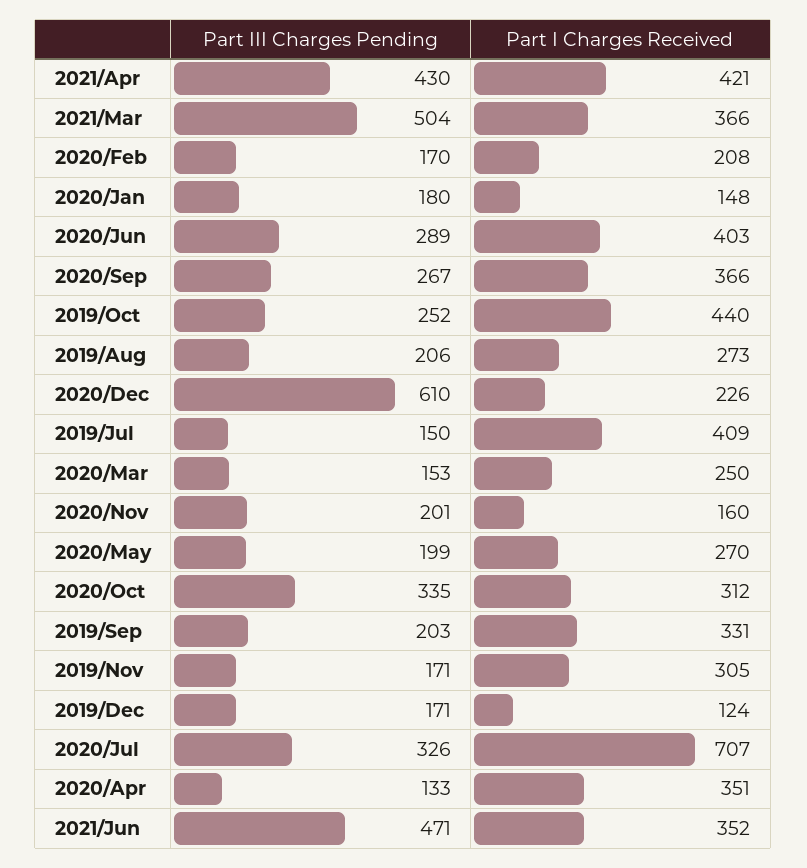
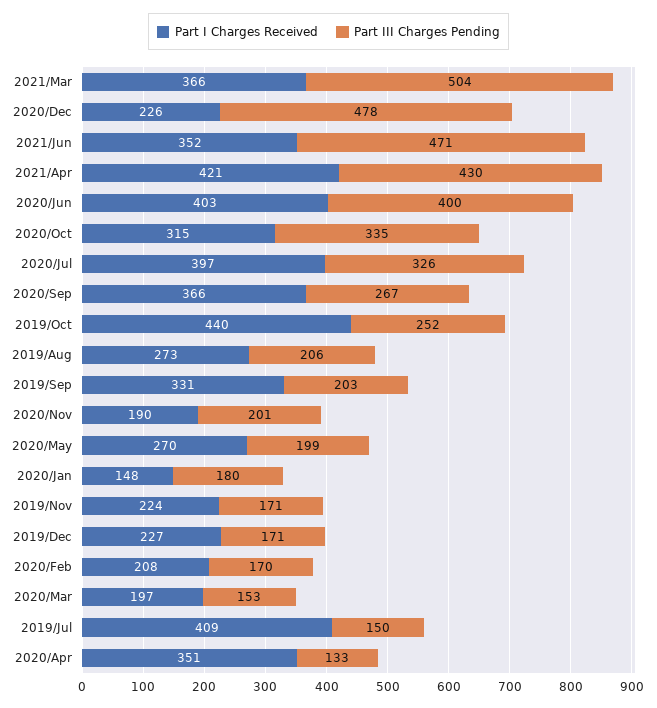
  {
    "Part III Charges Pending": {
      "2021/Apr": 430,
      "2021/Mar": 504,
      "2020/Feb": 170,
      "2020/Jan": 180,
-     "2020/Jun": 289,
+     "2020/Jun": 400,
      "2020/Sep": 267,
      "2019/Oct": 252,
      "2019/Aug": 206,
-     "2020/Dec": 610,
+     "2020/Dec": 478,
      "2019/Jul": 150,
      "2020/Mar": 153,
      "2020/Nov": 201,
      "2020/May": 199,
      "2020/Oct": 335,
      "2019/Sep": 203,
      "2019/Nov": 171,
      "2019/Dec": 171,
      "2020/Jul": 326,
      "2020/Apr": 133,
      "2021/Jun": 471
    },
    "Part I Charges Received": {
      "2021/Apr": 421,
      "2021/Mar": 366,
      "2020/Feb": 208,
      "2020/Jan": 148,
      "2020/Jun": 403,
      "2020/Sep": 366,
      "2019/Oct": 440,
      "2019/Aug": 273,
      "2020/Dec": 226,
      "2019/Jul": 409,
-     "2020/Mar": 250,
+     "2020/Mar": 197,
-     "2020/Nov": 160,
+     "2020/Nov": 190,
      "2020/May": 270,
-     "2020/Oct": 312,
+     "2020/Oct": 315,
      "2019/Sep": 331,
-     "2019/Nov": 305,
+     "2019/Nov": 224,
-     "2019/Dec": 124,
+     "2019/Dec": 227,
-     "2020/Jul": 707,
+     "2020/Jul": 397,
      "2020/Apr": 351,
      "2021/Jun": 352
    }
  }

